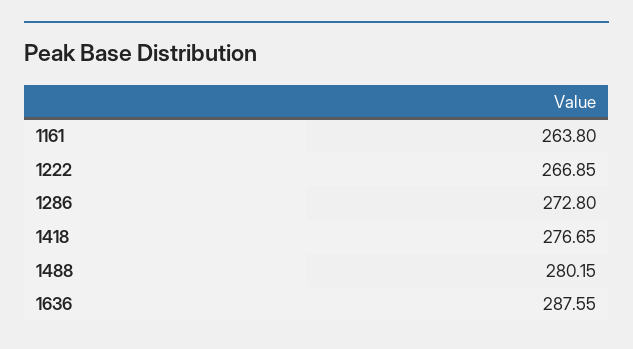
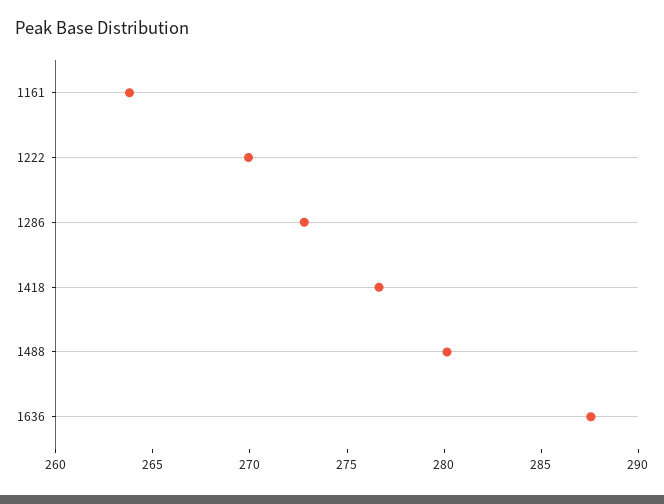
  {
    "1161": 263.8,
-   "1222": 266.85,
+   "1222": 270,
    "1286": 272.8,
    "1418": 276.65,
    "1488": 280.15,
    "1636": 287.55
  }

